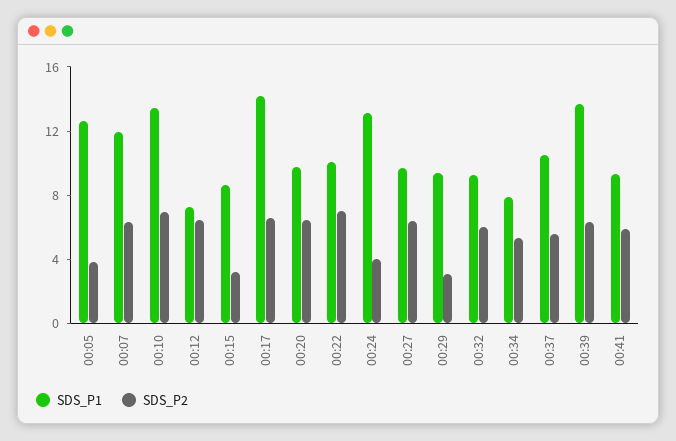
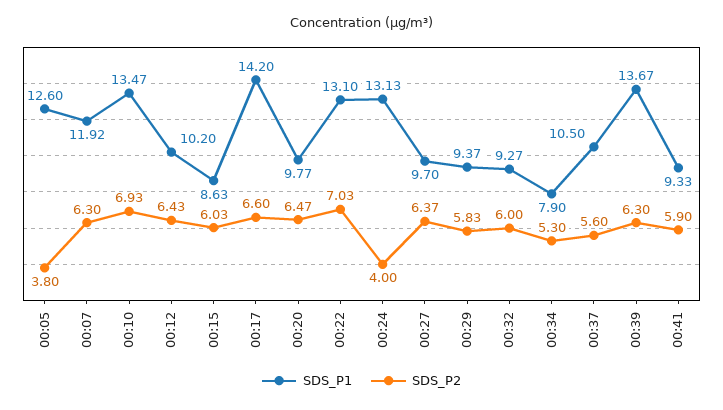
  {
    "SDS_P1": {
      "00:05": 12.6,
      "00:07": 11.92,
      "00:10": 13.47,
-     "00:12": 7,
+     "00:12": 10.2,
      "00:15": 8.63,
      "00:17": 14.2,
      "00:20": 9.77,
-     "00:22": 10,
+     "00:22": 13.1,
      "00:24": 13.13,
      "00:27": 9.7,
      "00:29": 9.37,
      "00:32": 9.27,
      "00:34": 7.9,
      "00:37": 10.5,
      "00:39": 13.67,
      "00:41": 9.33
    },
    "SDS_P2": {
      "00:05": 3.8,
      "00:07": 6.3,
      "00:10": 6.93,
      "00:12": 6.43,
-     "00:15": 3,
+     "00:15": 6.03,
      "00:17": 6.6,
      "00:20": 6.47,
      "00:22": 7.03,
      "00:24": 4,
      "00:27": 6.37,
-     "00:29": 3,
+     "00:29": 5.83,
      "00:32": 6,
      "00:34": 5.3,
      "00:37": 5.6,
      "00:39": 6.3,
      "00:41": 5.9
    }
  }

